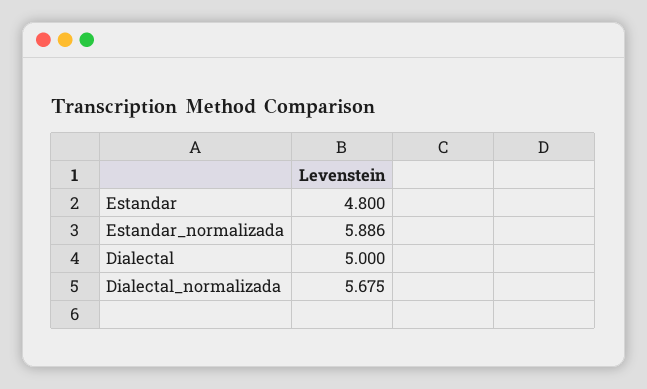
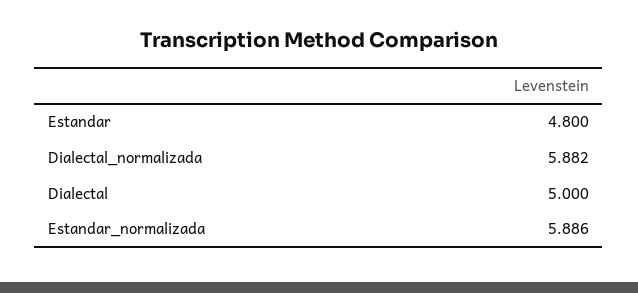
  {
    "Estandar": 4.8,
    "Estandar_normalizada": 5.886,
    "Dialectal": 5,
-   "Dialectal_normalizada": 5.675
+   "Dialectal_normalizada": 5.882
  }

